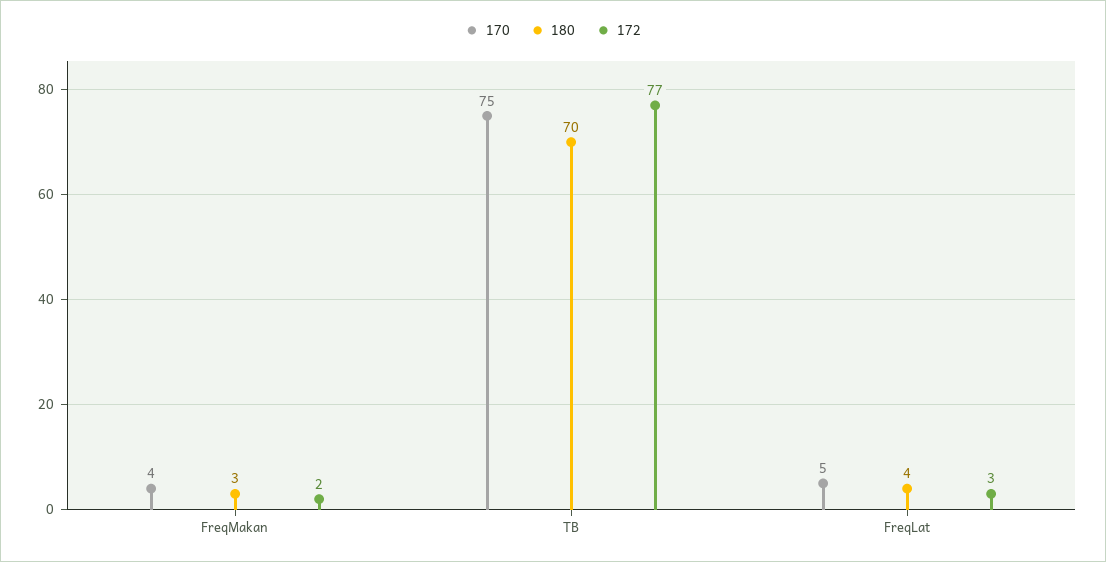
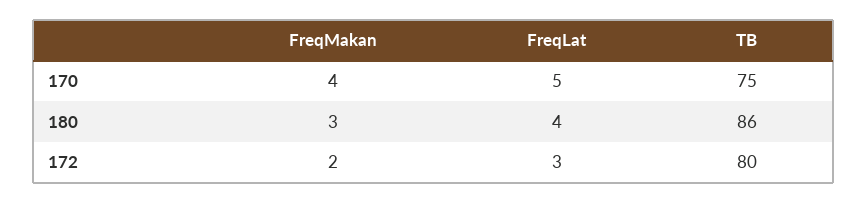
  {
    "170": {
      "FreqMakan": 4,
      "TB": 75,
      "FreqLat": 5
    },
    "180": {
      "FreqMakan": 3,
-     "TB": 70,
+     "TB": 86,
      "FreqLat": 4
    },
    "172": {
      "FreqMakan": 2,
-     "TB": 77,
+     "TB": 80,
      "FreqLat": 3
    }
  }

